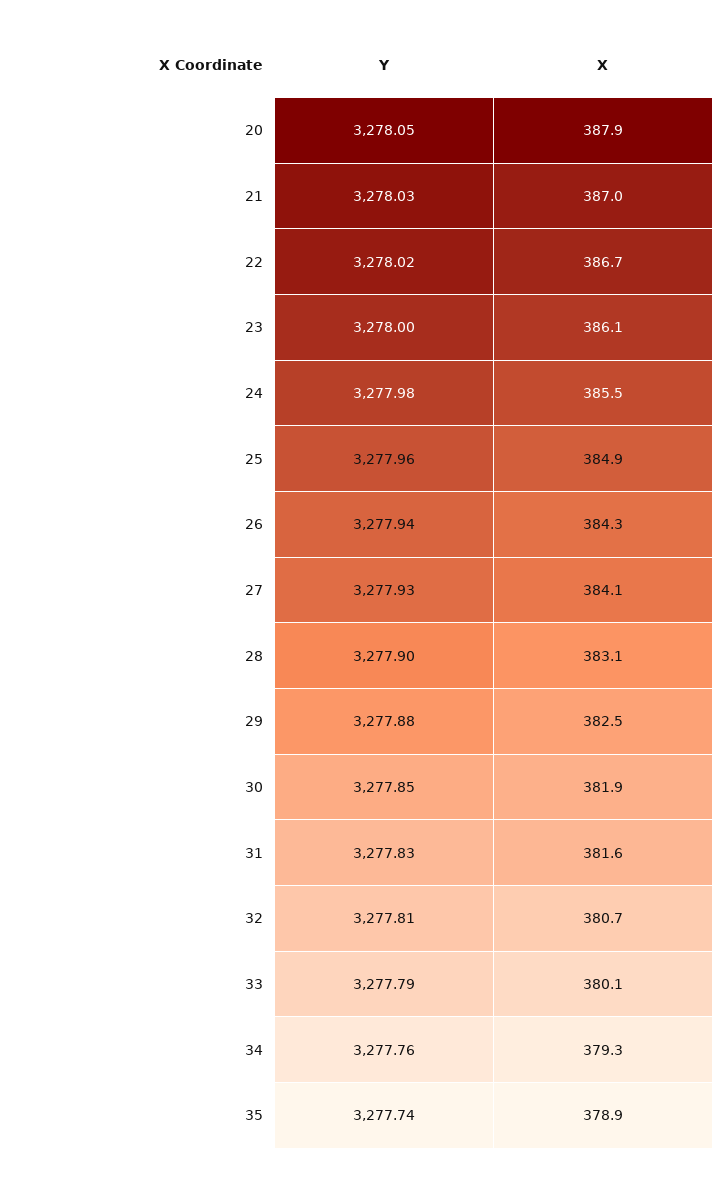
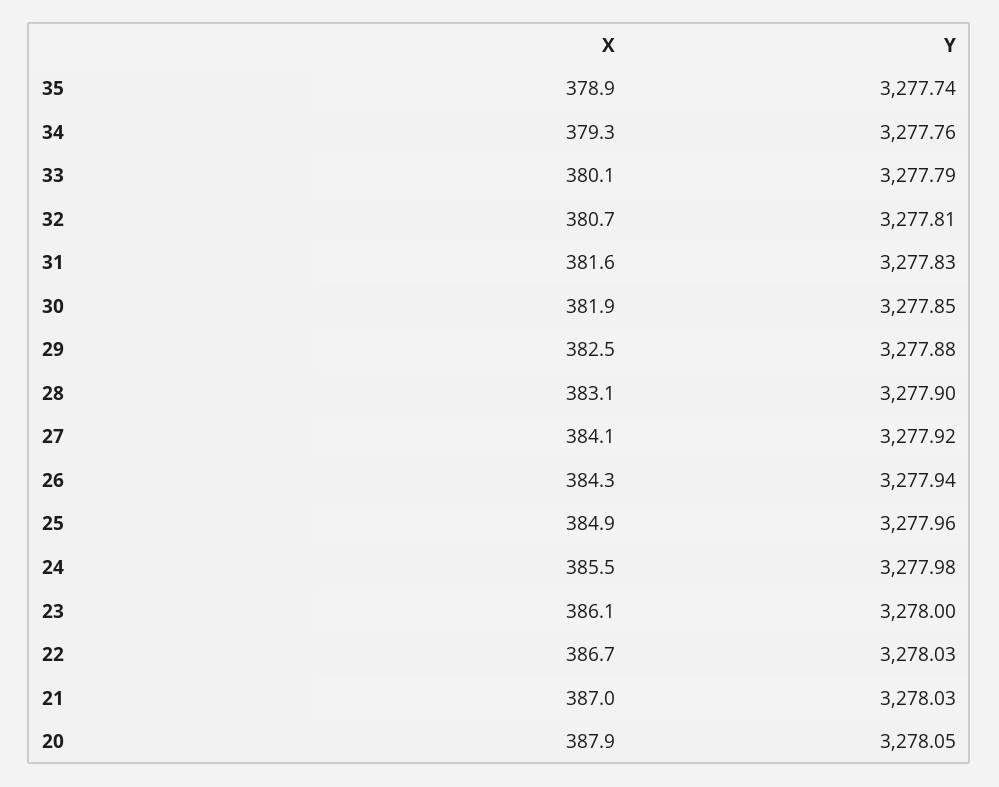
  {
    "Y": {
      "20": 3278.05,
      "21": 3278.03,
-     "22": 3278.02,
+     "22": 3278.03,
      "23": 3278,
      "24": 3277.98,
      "25": 3277.96,
      "26": 3277.94,
-     "27": 3277.93,
+     "27": 3277.92,
      "28": 3277.9,
      "29": 3277.88,
      "30": 3277.85,
      "31": 3277.83,
      "32": 3277.81,
      "33": 3277.79,
      "34": 3277.76,
      "35": 3277.74
    },
    "X": {
      "20": 387.9,
      "21": 387,
      "22": 386.7,
      "23": 386.1,
      "24": 385.5,
      "25": 384.9,
      "26": 384.3,
      "27": 384.1,
      "28": 383.1,
      "29": 382.5,
      "30": 381.9,
      "31": 381.6,
      "32": 380.7,
      "33": 380.1,
      "34": 379.3,
      "35": 378.9
    }
  }

